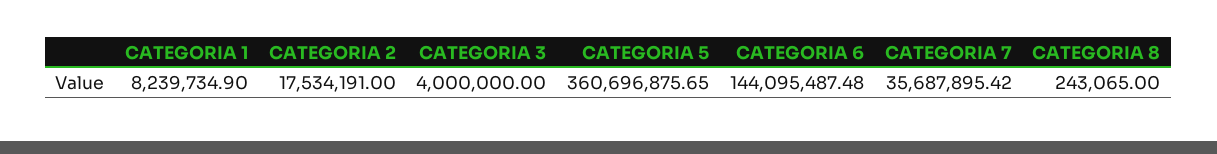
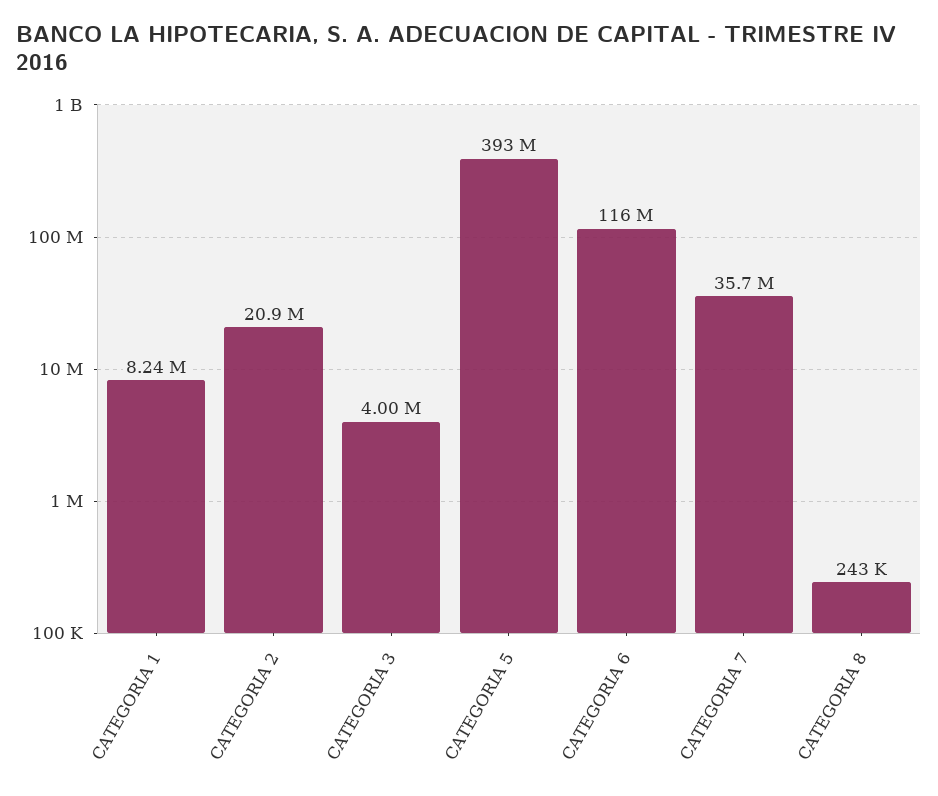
  {
    "CATEGORIA 1": 8239734.9,
-   "CATEGORIA 2": 17534191,
+   "CATEGORIA 2": 20900000,
    "CATEGORIA 3": 4000000,
-   "CATEGORIA 5": 360696875.65,
+   "CATEGORIA 5": 393000000,
-   "CATEGORIA 6": 144095487.48,
+   "CATEGORIA 6": 116000000,
    "CATEGORIA 7": 35687895.42,
    "CATEGORIA 8": 243065
  }

